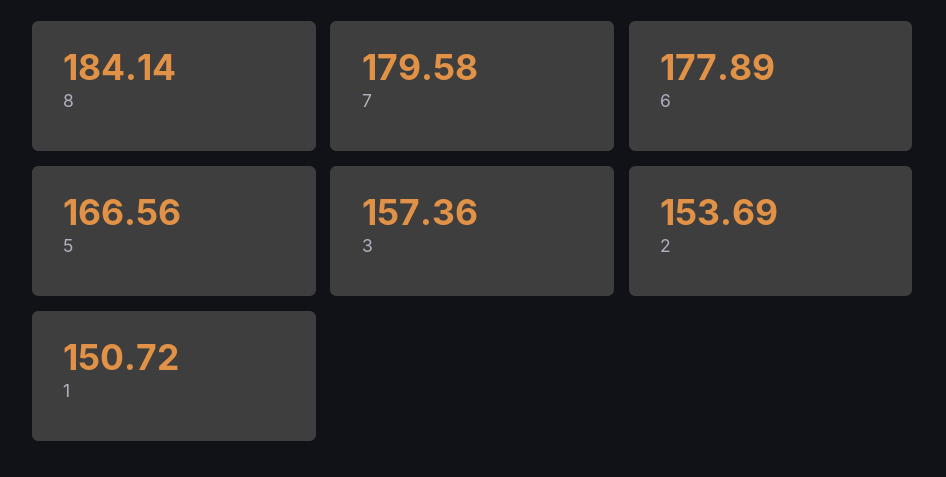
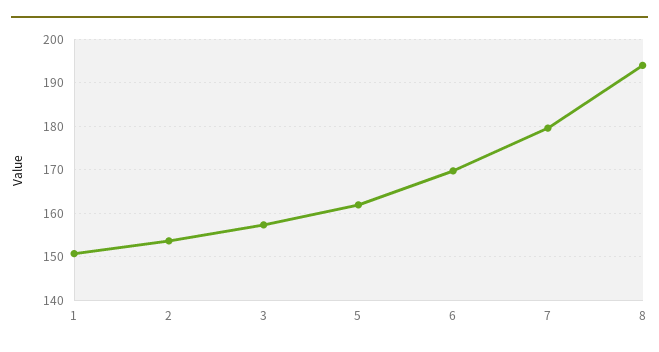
  {
-   "8": 184.14,
+   "8": 194,
    "7": 179.58,
-   "6": 177.89,
+   "6": 170,
-   "5": 166.56,
+   "5": 162,
    "3": 157.36,
    "2": 153.69,
    "1": 150.72
  }

